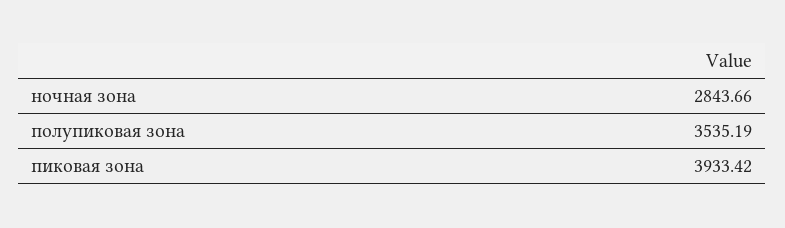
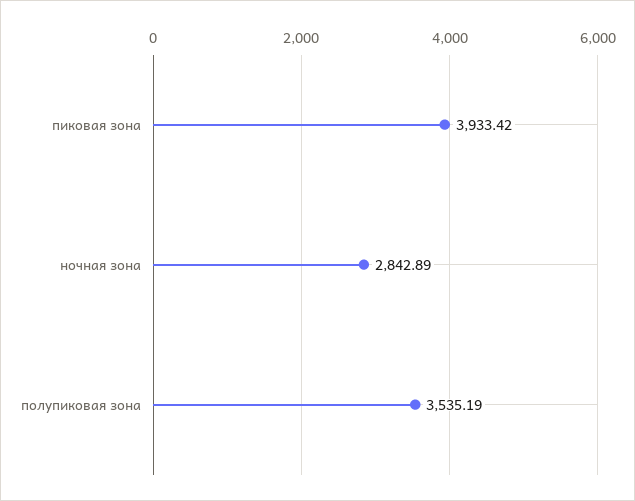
  {
-   "ночная зона": 2843.66,
+   "ночная зона": 2842.89,
    "полупиковая зона": 3535.19,
    "пиковая зона": 3933.42
  }

